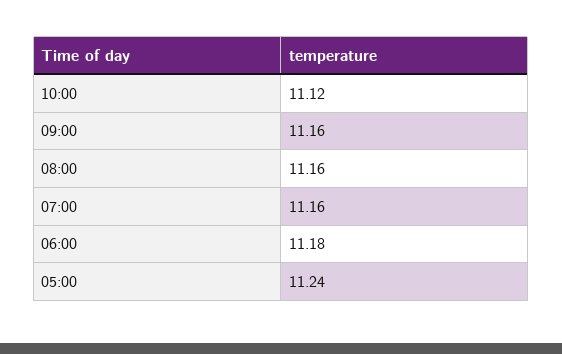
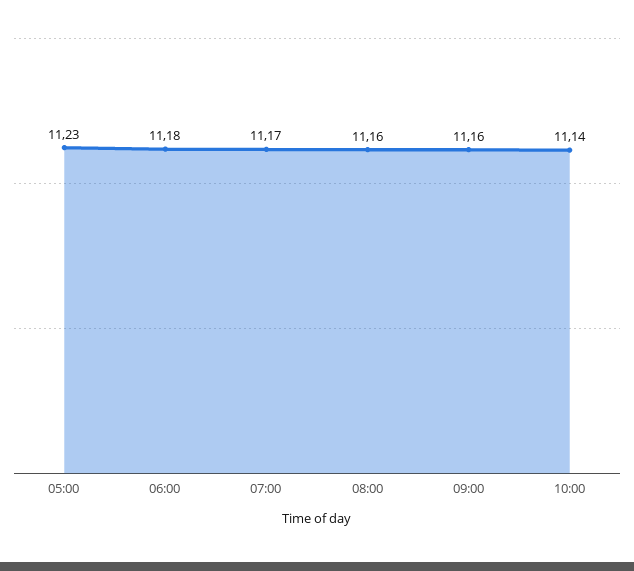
  {
-   "10:00": 11.12,
+   "10:00": 11.14,
    "09:00": 11.16,
    "08:00": 11.16,
-   "07:00": 11.16,
+   "07:00": 11.17,
    "06:00": 11.18,
-   "05:00": 11.24
+   "05:00": 11.23
  }

